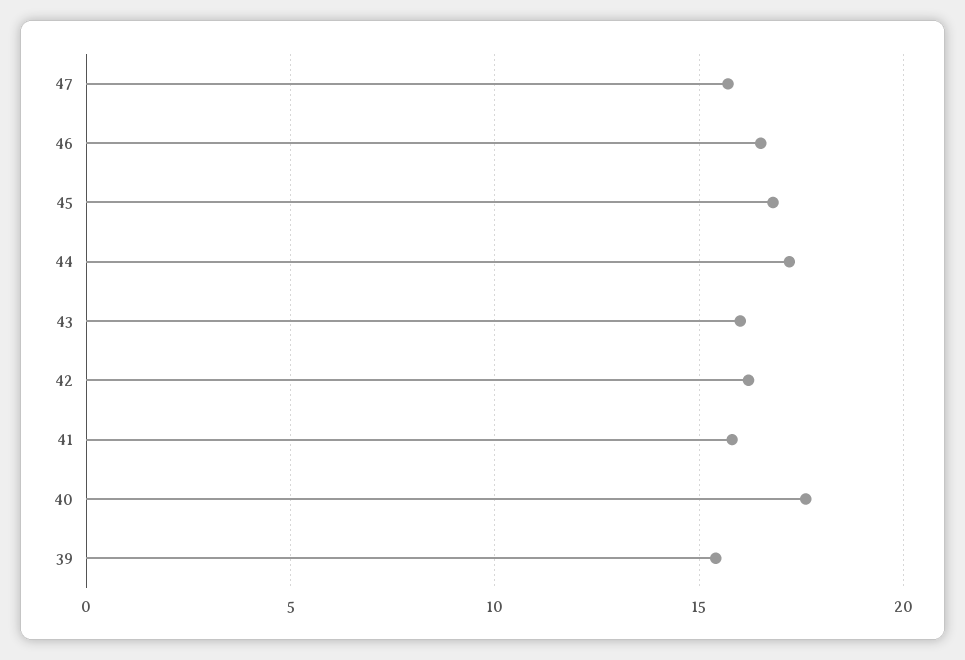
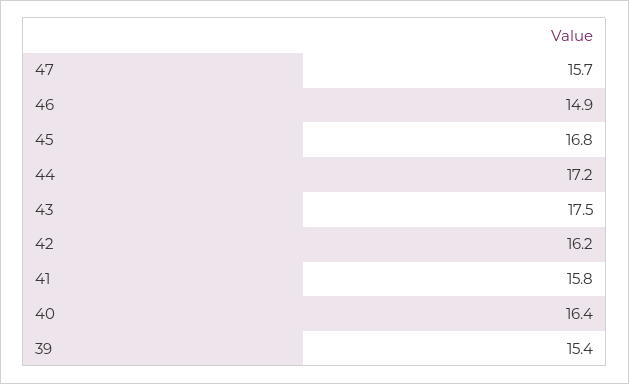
  {
    "47": 15.7,
-   "46": 16.5,
+   "46": 14.9,
    "45": 16.8,
    "44": 17.2,
-   "43": 16,
+   "43": 17.5,
    "42": 16.2,
    "41": 15.8,
-   "40": 17.5,
+   "40": 16.4,
    "39": 15.4
  }

